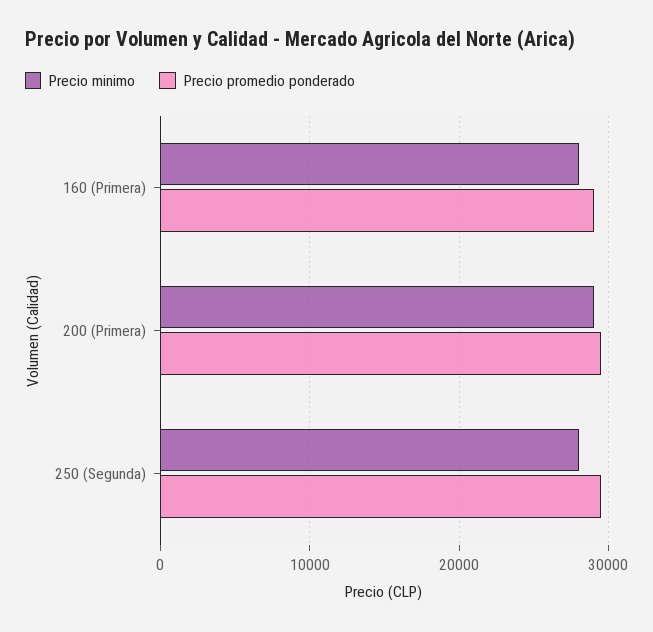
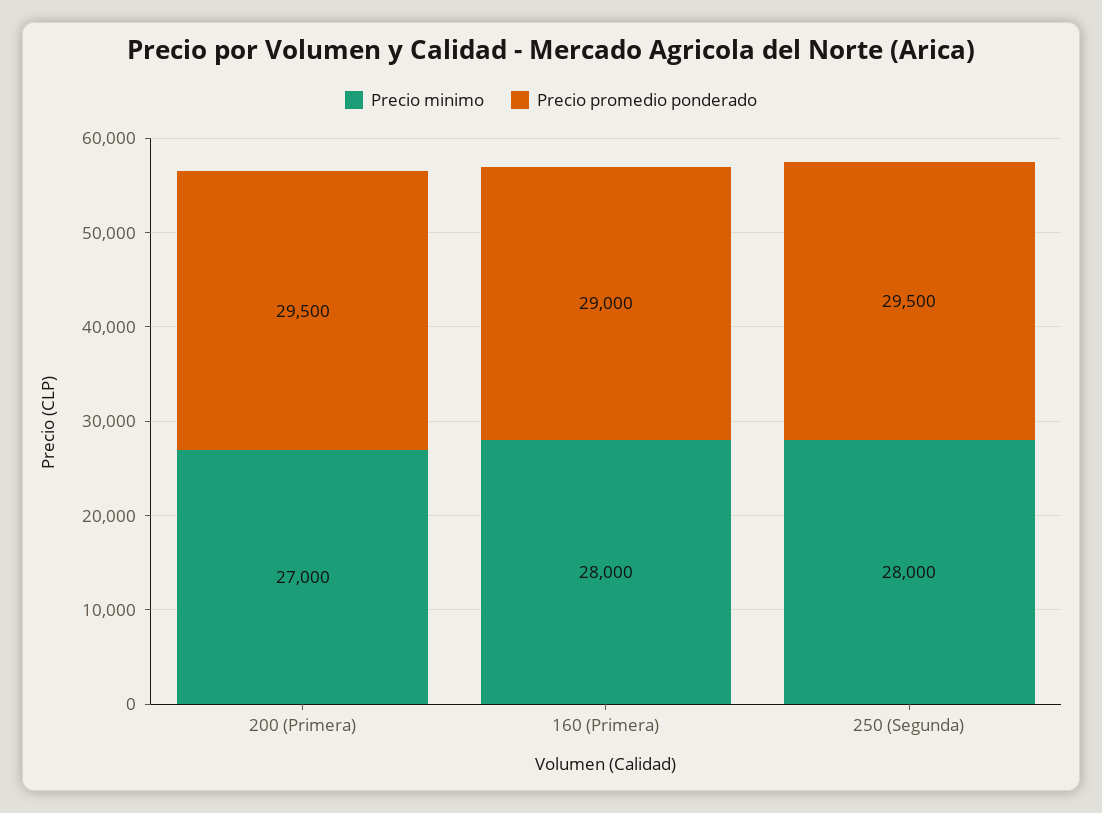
  {
    "Precio minimo": {
      "160 (Primera)": 28000,
-     "200 (Primera)": 29000,
+     "200 (Primera)": 27000,
      "250 (Segunda)": 28000
    },
    "Precio promedio ponderado": {
      "160 (Primera)": 29000,
      "200 (Primera)": 29500,
      "250 (Segunda)": 29500
    }
  }

